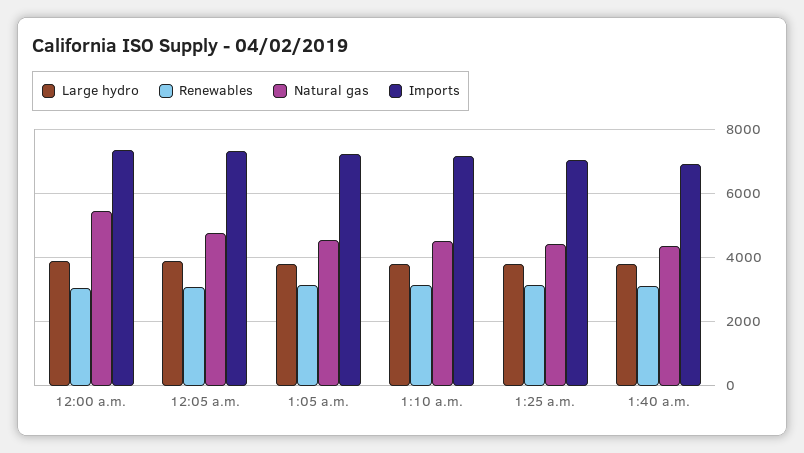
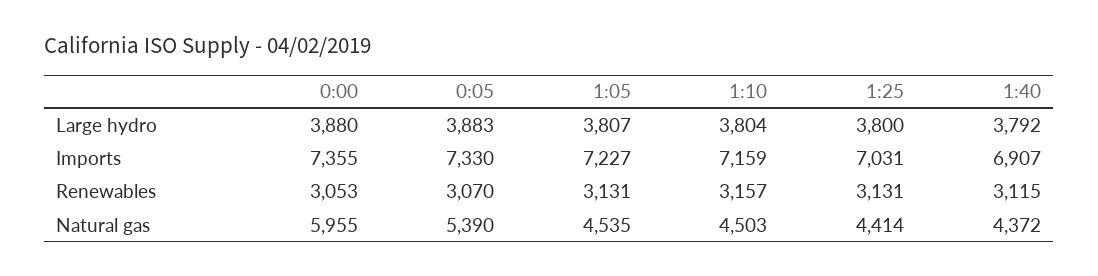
  {
    "Large hydro": {
      "12:00 a.m.": 3880,
      "12:05 a.m.": 3883,
      "1:05 a.m.": 3807,
      "1:10 a.m.": 3804,
      "1:25 a.m.": 3800,
      "1:40 a.m.": 3792
    },
    "Renewables": {
      "12:00 a.m.": 3053,
      "12:05 a.m.": 3070,
      "1:05 a.m.": 3131,
      "1:10 a.m.": 3157,
      "1:25 a.m.": 3131,
      "1:40 a.m.": 3115
    },
    "Natural gas": {
-     "12:00 a.m.": 5400,
+     "12:00 a.m.": 5955,
-     "12:05 a.m.": 4800,
+     "12:05 a.m.": 5390,
      "1:05 a.m.": 4535,
      "1:10 a.m.": 4503,
      "1:25 a.m.": 4414,
      "1:40 a.m.": 4372
    },
    "Imports": {
      "12:00 a.m.": 7355,
      "12:05 a.m.": 7330,
      "1:05 a.m.": 7227,
      "1:10 a.m.": 7159,
      "1:25 a.m.": 7031,
      "1:40 a.m.": 6907
    }
  }

